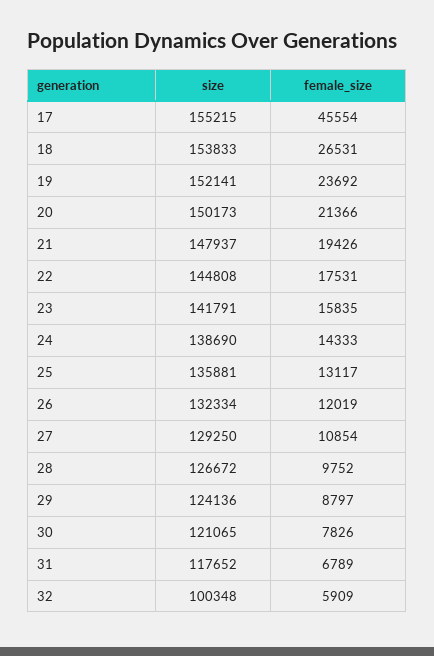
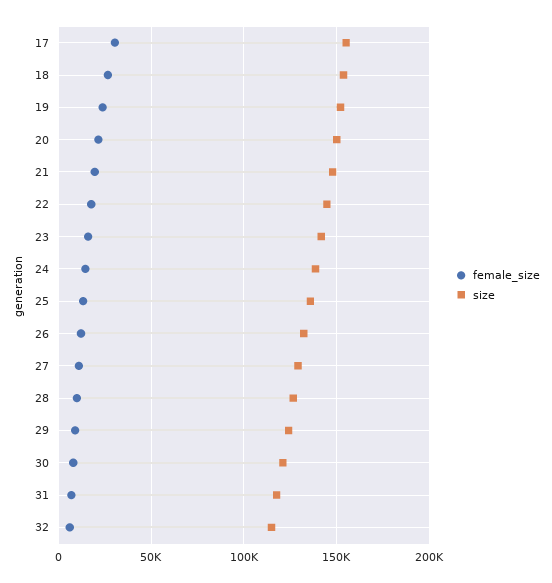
  {
    "size": {
      "17": 155215,
      "18": 153833,
      "19": 152141,
      "20": 150173,
      "21": 147937,
      "22": 144808,
      "23": 141791,
      "24": 138690,
      "25": 135881,
      "26": 132334,
      "27": 129250,
      "28": 126672,
      "29": 124136,
      "30": 121065,
      "31": 117652,
-     "32": 100348
+     "32": 115000
    },
    "female_size": {
-     "17": 45554,
+     "17": 30000,
      "18": 26531,
      "19": 23692,
      "20": 21366,
      "21": 19426,
      "22": 17531,
      "23": 15835,
      "24": 14333,
      "25": 13117,
      "26": 12019,
      "27": 10854,
      "28": 9752,
      "29": 8797,
      "30": 7826,
      "31": 6789,
      "32": 5909
    }
  }

